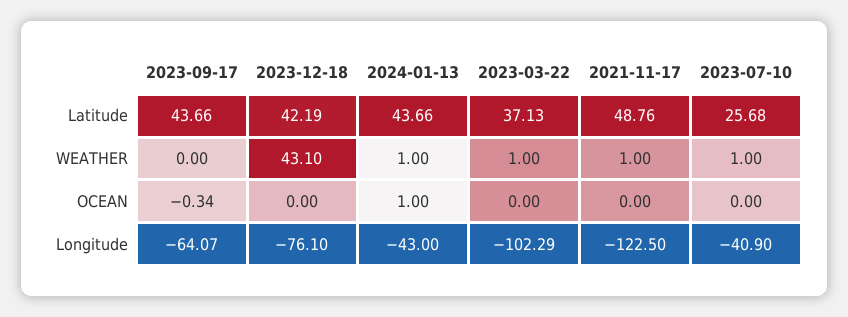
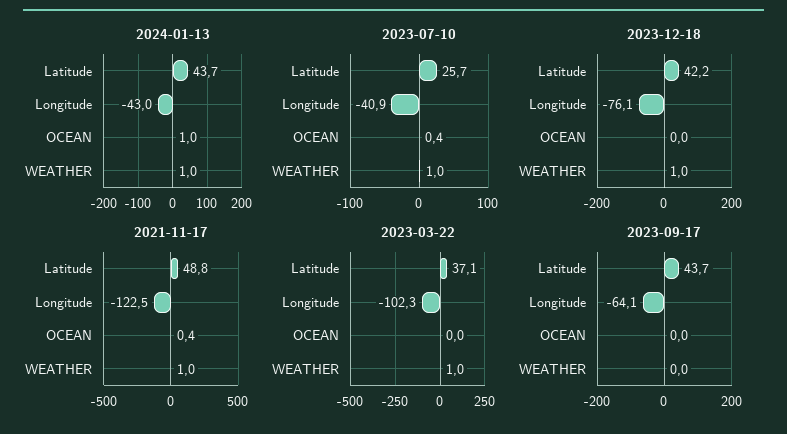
  {
    "2023-09-17": {
      "Latitude": 43.66,
      "WEATHER": 0,
-     "OCEAN": -0.34,
+     "OCEAN": 0,
      "Longitude": -64.07
    },
    "2023-12-18": {
      "Latitude": 42.19,
-     "WEATHER": 43.1,
+     "WEATHER": 1,
      "OCEAN": 0,
      "Longitude": -76.1
    },
    "2024-01-13": {
      "Latitude": 43.66,
      "WEATHER": 1,
      "OCEAN": 1,
      "Longitude": -43
    },
    "2023-03-22": {
      "Latitude": 37.13,
      "WEATHER": 1,
      "OCEAN": 0,
      "Longitude": -102.29
    },
    "2021-11-17": {
      "Latitude": 48.76,
      "WEATHER": 1,
-     "OCEAN": 0,
+     "OCEAN": 0.4,
      "Longitude": -122.5
    },
    "2023-07-10": {
      "Latitude": 25.68,
      "WEATHER": 1,
-     "OCEAN": 0,
+     "OCEAN": 0.4,
      "Longitude": -40.9
    }
  }

